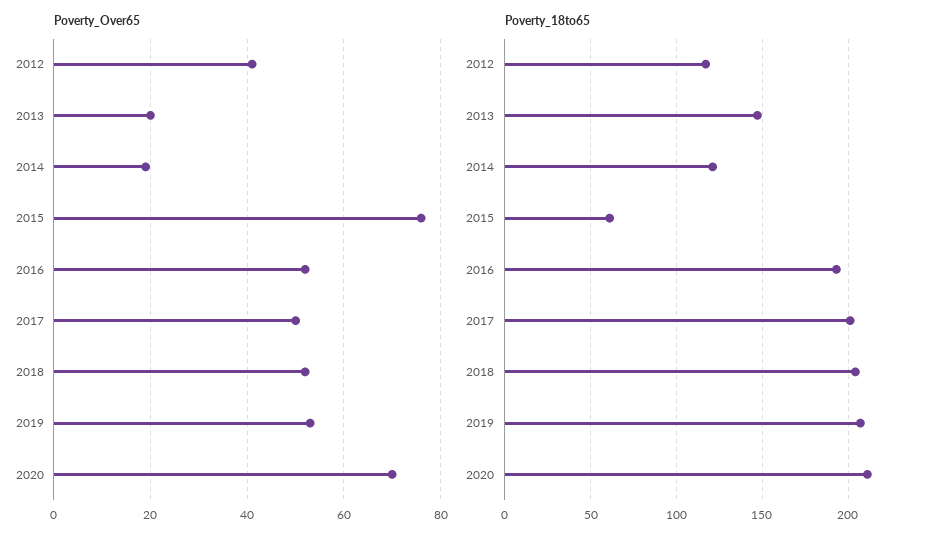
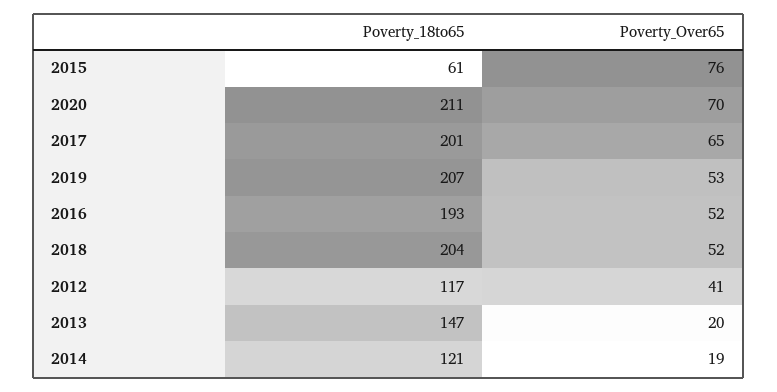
  {
    "Poverty_Over65": {
      "2012": 41,
      "2013": 20,
      "2014": 19,
      "2015": 76,
      "2016": 52,
-     "2017": 50,
+     "2017": 65,
      "2018": 52,
      "2019": 53,
      "2020": 70
    },
    "Poverty_18to65": {
      "2012": 117,
      "2013": 147,
      "2014": 121,
      "2015": 61,
      "2016": 193,
      "2017": 201,
      "2018": 204,
      "2019": 207,
      "2020": 211
    }
  }

